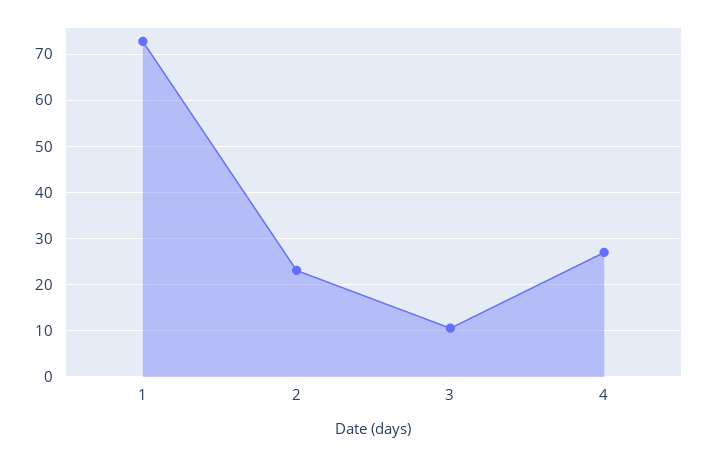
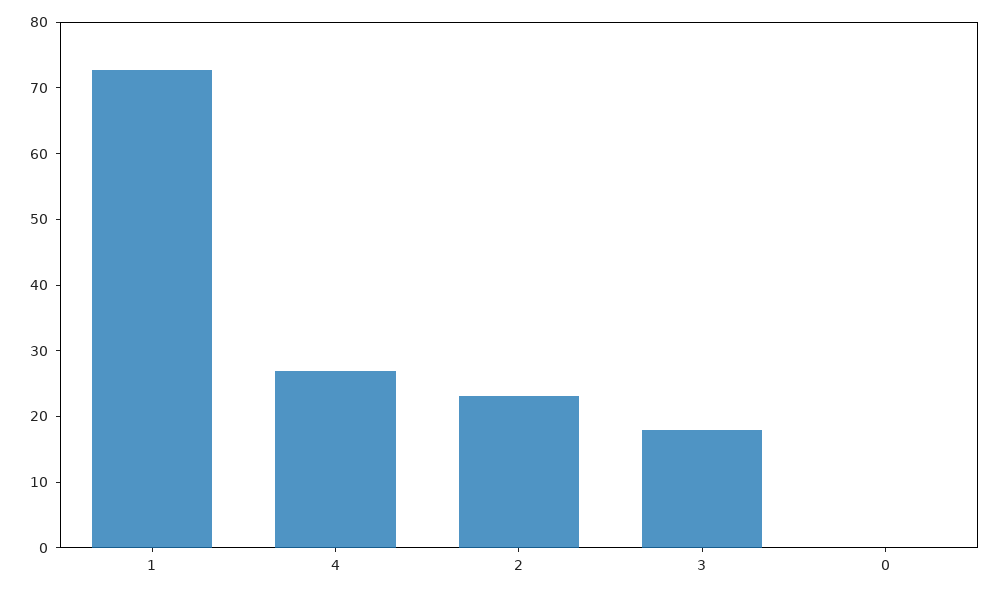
  {
    "1": 72,
    "2": 24,
-   "3": 10,
+   "3": 18,
-   "4": 26
+   "4": 26,
+   "0": 0
  }

